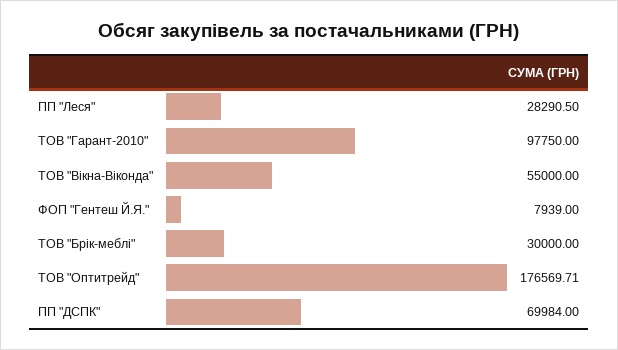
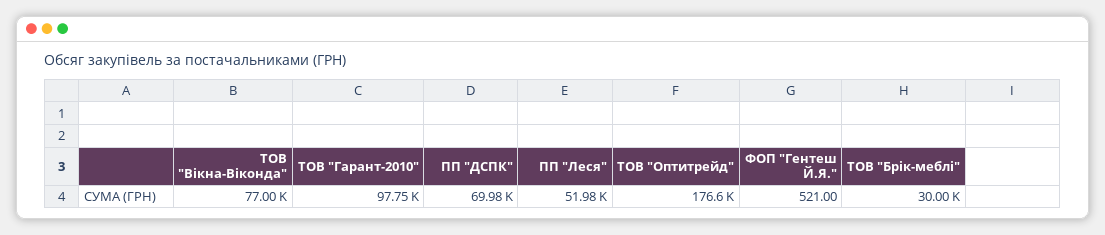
  {
-   "ПП \"Леся\"": 28290.5,
+   "ПП \"Леся\"": 51980,
    "ТОВ \"Гарант-2010\"": 97750,
-   "ТОВ \"Вікна-Віконда\"": 55000,
+   "ТОВ \"Вікна-Віконда\"": 77000,
-   "ФОП \"Гентеш Й.Я.\"": 7939,
+   "ФОП \"Гентеш Й.Я.\"": 521,
    "ТОВ \"Брік-меблі\"": 30000,
    "ТОВ \"Оптитрейд\"": 176569.71,
    "ПП \"ДСПК\"": 69984
  }

